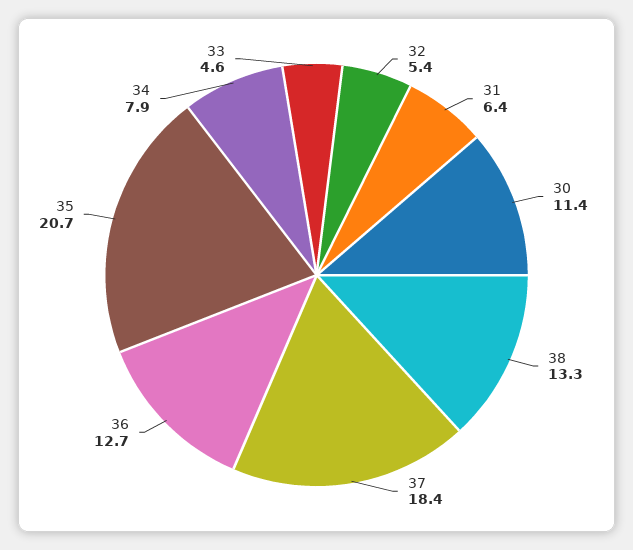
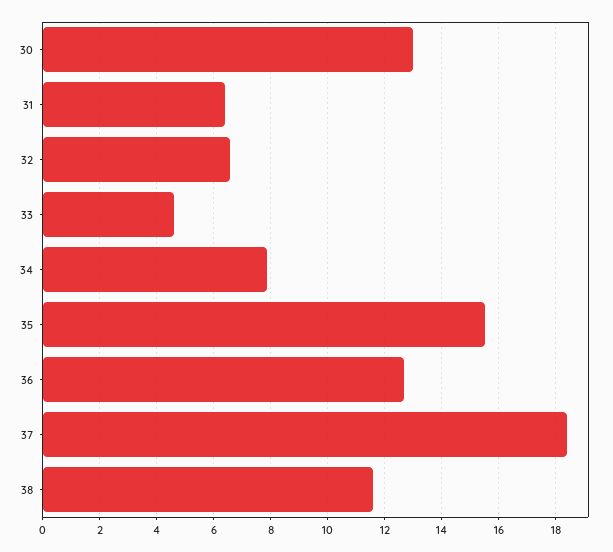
  {
-   "32": 5.4,
+   "32": 6.5,
    "31": 6.4,
-   "30": 11.4,
+   "30": 13,
-   "38": 13.3,
+   "38": 11.5,
    "37": 18.4,
    "36": 12.7,
-   "35": 20.7,
+   "35": 15.5,
    "34": 7.9,
    "33": 4.6
  }

